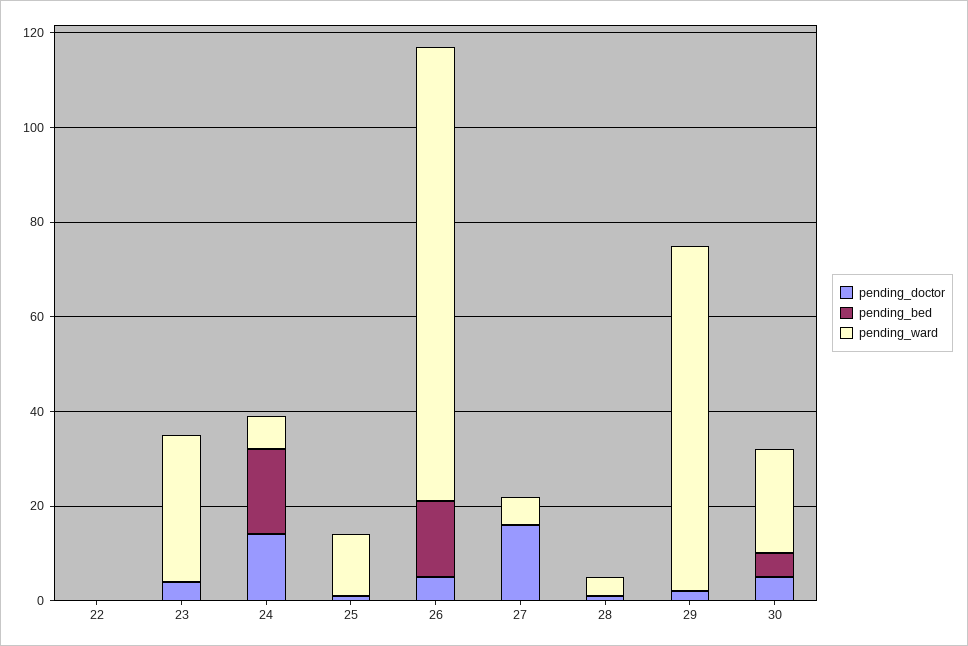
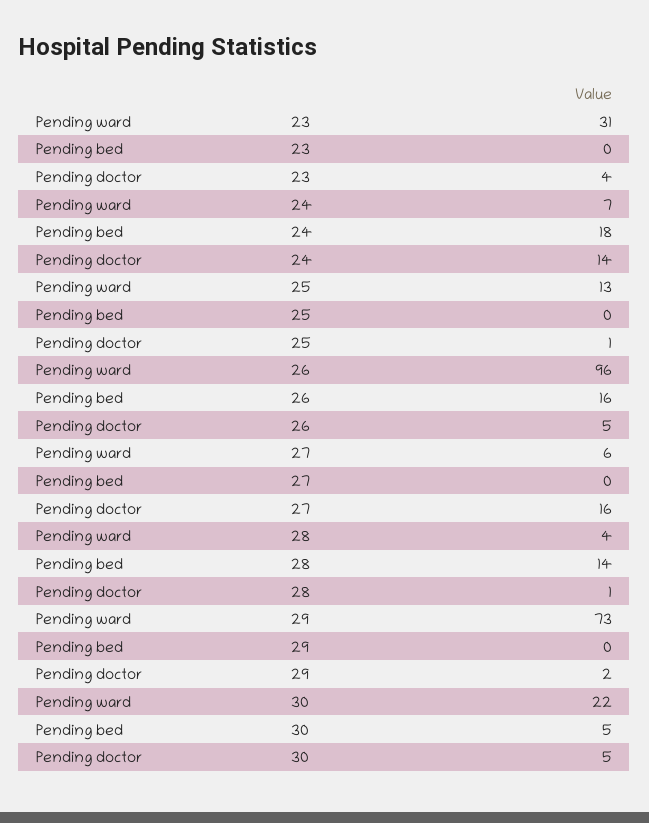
  {
    "pending_doctor": {
-     "22": 0,
      "23": 4,
      "24": 14,
      "25": 1,
      "26": 5,
      "27": 16,
      "28": 1,
      "29": 2,
      "30": 5
    },
    "pending_bed": {
-     "22": 0,
      "23": 0,
      "24": 18,
      "25": 0,
      "26": 16,
      "27": 0,
-     "28": 0,
+     "28": 14,
      "29": 0,
      "30": 5
    },
    "pending_ward": {
-     "22": 0,
      "23": 31,
      "24": 7,
      "25": 13,
      "26": 96,
      "27": 6,
      "28": 4,
      "29": 73,
      "30": 22
    }
  }

